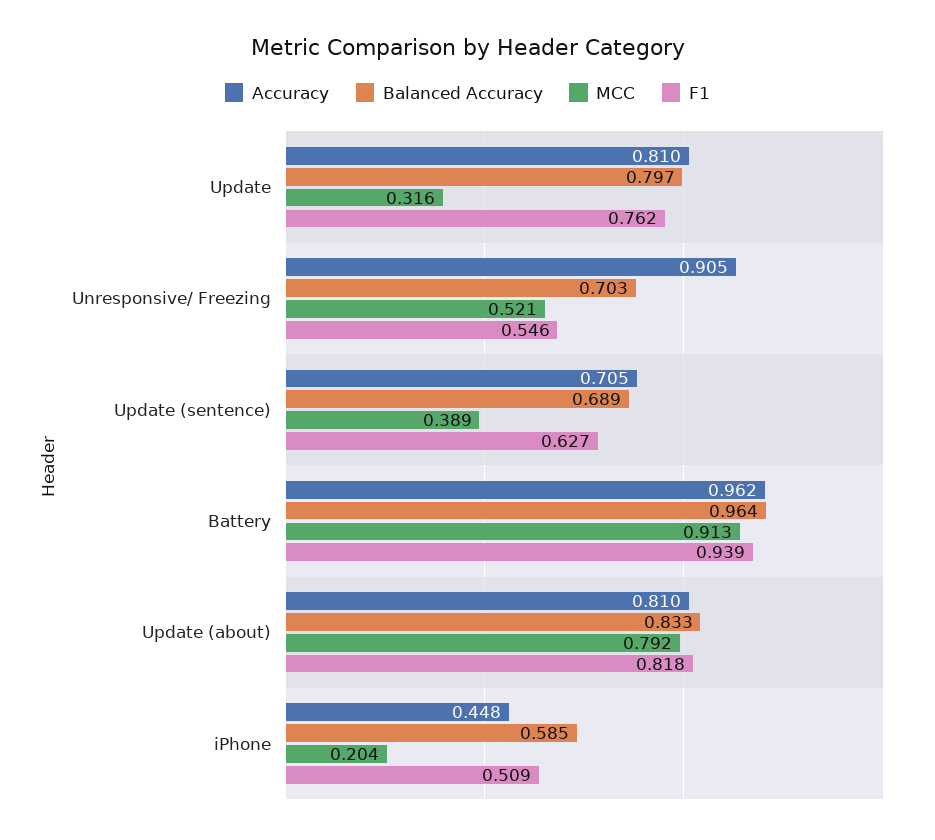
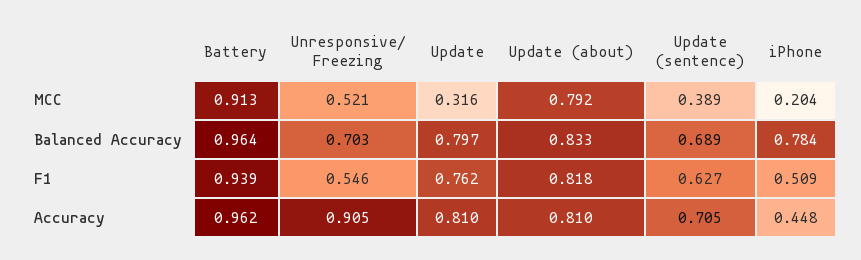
  {
    "Accuracy": {
      "Update": 0.81,
      "Unresponsive/ Freezing": 0.905,
      "Update (sentence)": 0.705,
      "Battery": 0.962,
      "Update (about)": 0.81,
      "iPhone": 0.448
    },
    "Balanced Accuracy": {
      "Update": 0.797,
      "Unresponsive/ Freezing": 0.703,
      "Update (sentence)": 0.689,
      "Battery": 0.964,
      "Update (about)": 0.833,
-     "iPhone": 0.585
+     "iPhone": 0.784
    },
    "MCC": {
      "Update": 0.316,
      "Unresponsive/ Freezing": 0.521,
      "Update (sentence)": 0.389,
      "Battery": 0.913,
      "Update (about)": 0.792,
      "iPhone": 0.204
    },
    "F1": {
      "Update": 0.762,
      "Unresponsive/ Freezing": 0.546,
      "Update (sentence)": 0.627,
      "Battery": 0.939,
      "Update (about)": 0.818,
      "iPhone": 0.509
    }
  }

